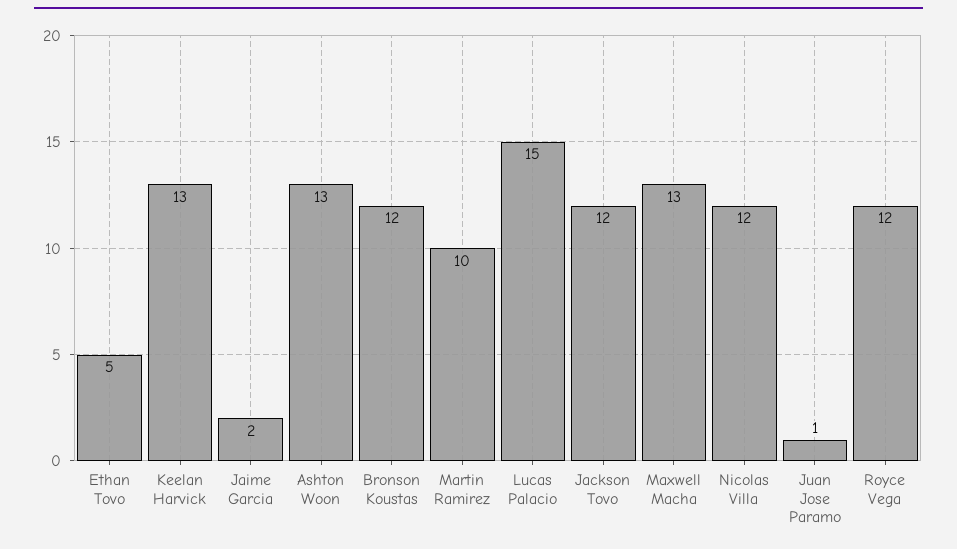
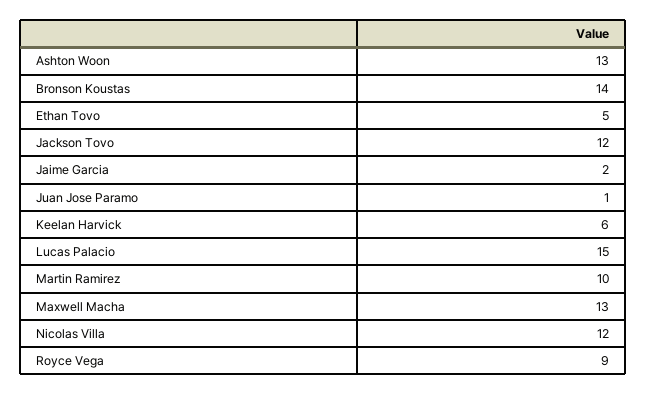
  {
    "Ethan Tovo": 5,
-   "Keelan Harvick": 13,
+   "Keelan Harvick": 6,
    "Jaime Garcia": 2,
    "Ashton Woon": 13,
-   "Bronson Koustas": 12,
+   "Bronson Koustas": 14,
    "Martin Ramirez": 10,
    "Lucas Palacio": 15,
    "Jackson Tovo": 12,
    "Maxwell Macha": 13,
    "Nicolas Villa": 12,
    "Juan Jose Paramo": 1,
-   "Royce Vega": 12
+   "Royce Vega": 9
  }

